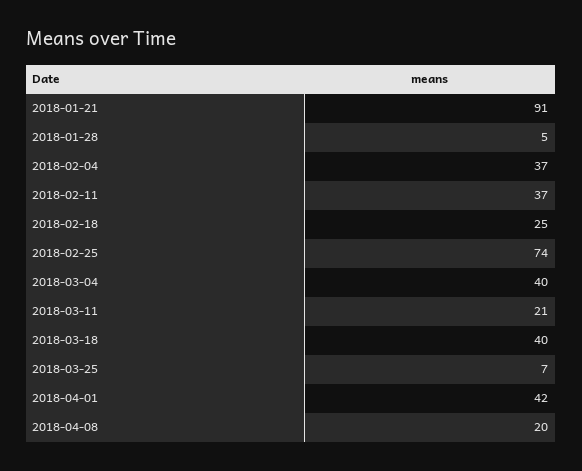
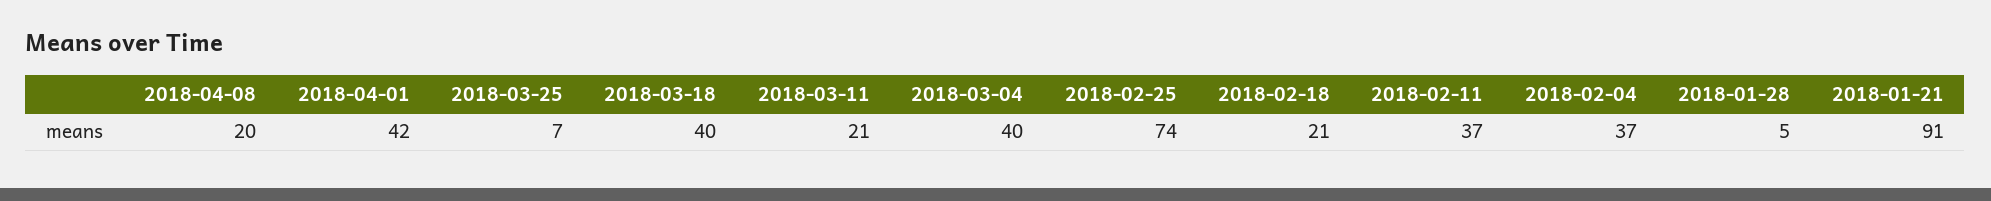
  {
    "2018-01-21": 91,
    "2018-01-28": 5,
    "2018-02-04": 37,
    "2018-02-11": 37,
-   "2018-02-18": 25,
+   "2018-02-18": 21,
    "2018-02-25": 74,
    "2018-03-04": 40,
    "2018-03-11": 21,
    "2018-03-18": 40,
    "2018-03-25": 7,
    "2018-04-01": 42,
    "2018-04-08": 20
  }

